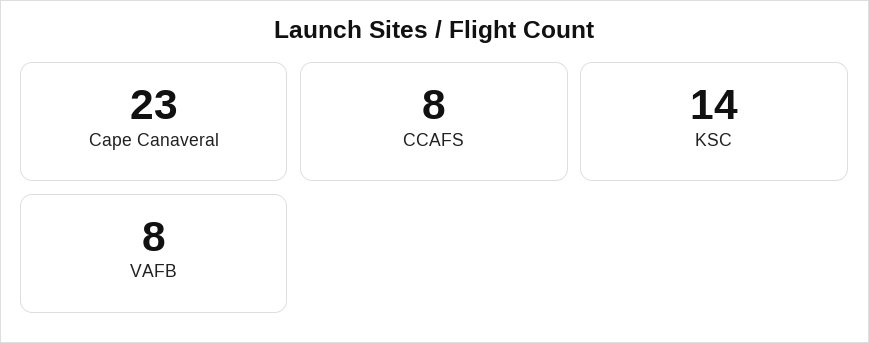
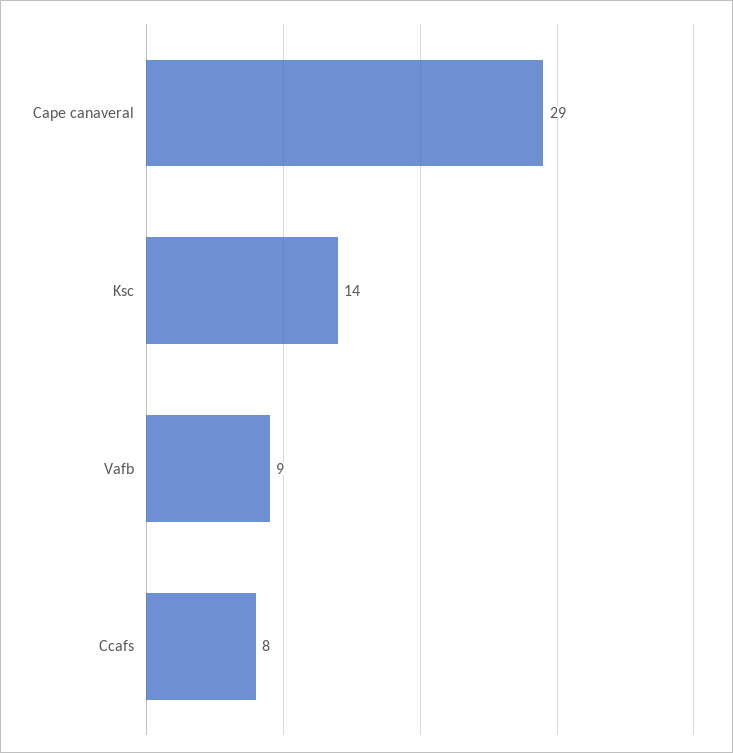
  {
-   "Cape Canaveral": 23,
+   "Cape Canaveral": 29,
    "CCAFS": 8,
    "KSC": 14,
-   "VAFB": 8
+   "VAFB": 9
  }

